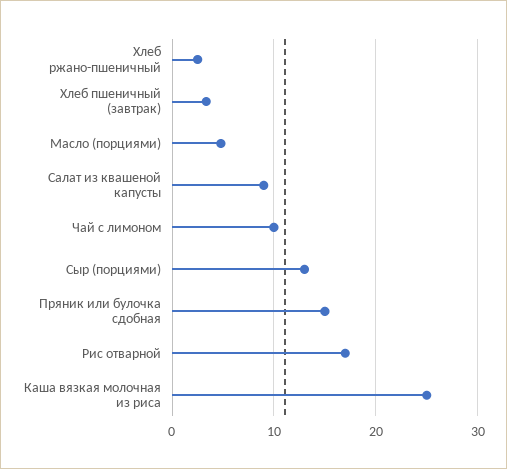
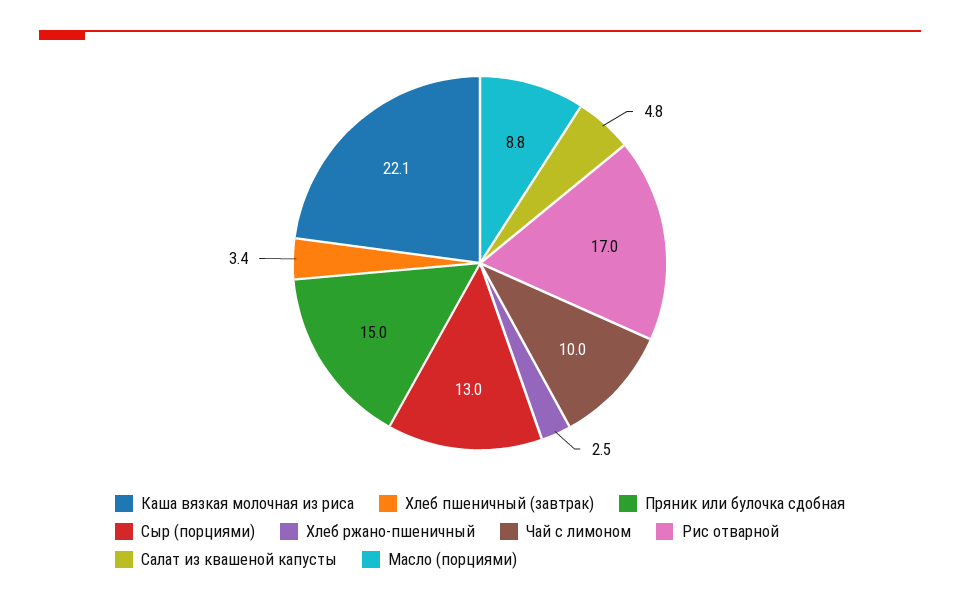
  {
    "Хлеб ржано-пшеничный": 2.5,
    "Хлеб пшеничный (завтрак)": 3.4,
-   "Масло (порциями)": 5,
+   "Масло (порциями)": 8.8,
-   "Салат из квашеной капусты": 9,
+   "Салат из квашеной капусты": 4.8,
    "Чай с лимоном": 10,
    "Сыр (порциями)": 13,
    "Пряник или булочка сдобная": 15,
    "Рис отварной": 17,
-   "Каша вязкая молочная из риса": 25
+   "Каша вязкая молочная из риса": 22.1
  }

